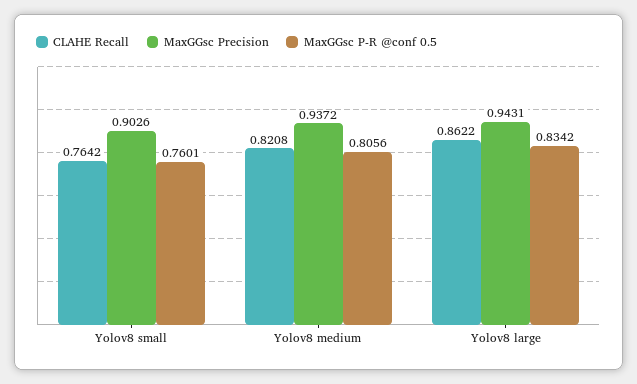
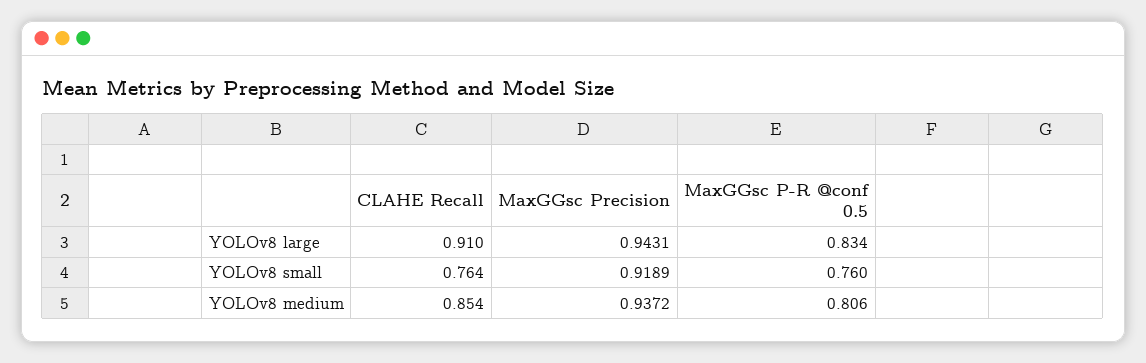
  {
    "CLAHE Recall": {
      "Yolov8 small": 0.7642,
-     "Yolov8 medium": 0.8208,
+     "Yolov8 medium": 0.854,
-     "Yolov8 large": 0.8622
+     "Yolov8 large": 0.91
    },
    "MaxGGsc Precision": {
-     "Yolov8 small": 0.9026,
+     "Yolov8 small": 0.9189,
      "Yolov8 medium": 0.9372,
      "Yolov8 large": 0.9431
    },
    "MaxGGsc P-R @conf 0.5": {
      "Yolov8 small": 0.7601,
      "Yolov8 medium": 0.8056,
      "Yolov8 large": 0.8342
    }
  }

